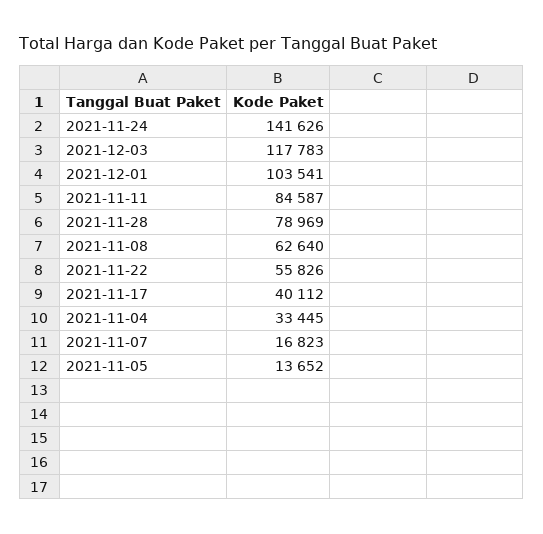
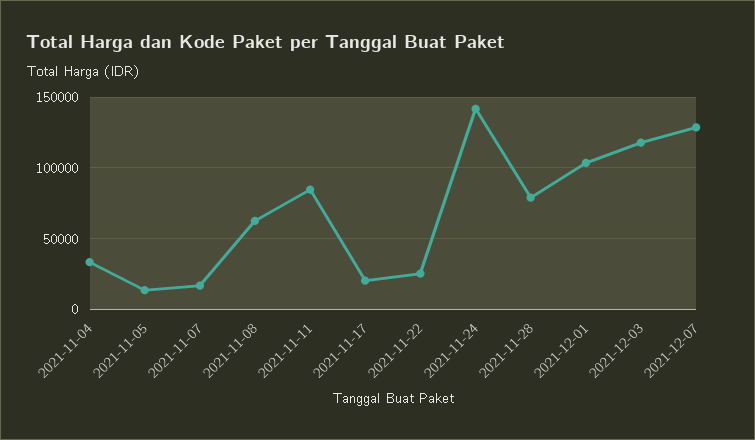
  {
    "2021-11-24": 141626,
    "2021-12-03": 117783,
    "2021-12-01": 103541,
    "2021-11-11": 84587,
    "2021-11-28": 78969,
    "2021-11-08": 62640,
-   "2021-11-22": 55826,
+   "2021-11-22": 25000,
-   "2021-11-17": 40112,
+   "2021-11-17": 20000,
    "2021-11-04": 33445,
    "2021-11-07": 16823,
-   "2021-11-05": 13652
+   "2021-11-05": 13652,
+   "2021-12-07": 130000
  }

